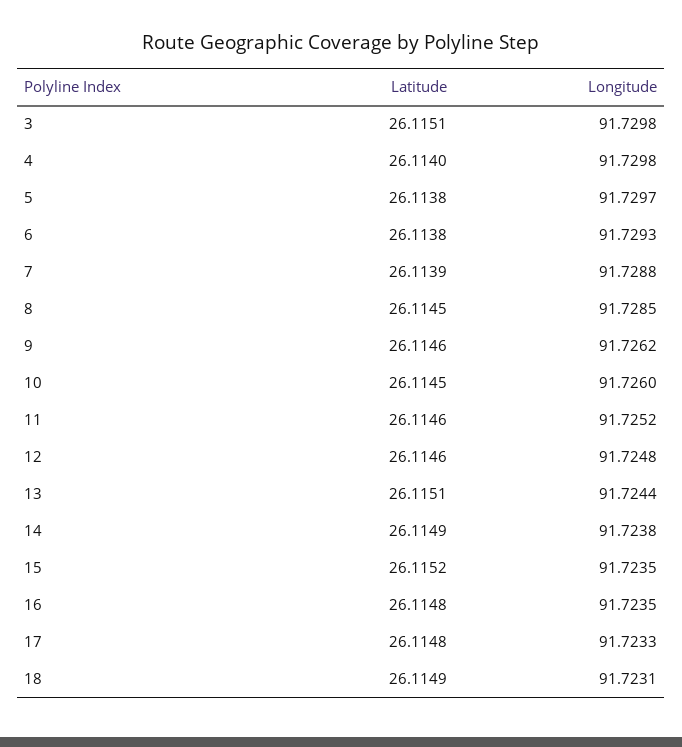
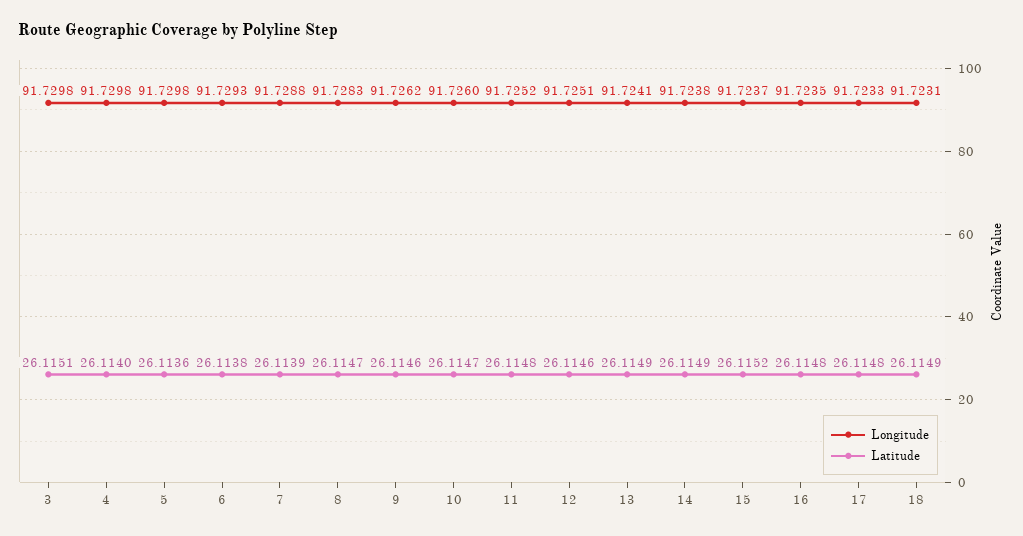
  {
    "Latitude": {
      "3": 26.1151,
      "4": 26.114,
-     "5": 26.1138,
+     "5": 26.1136,
      "6": 26.1138,
      "7": 26.1139,
-     "8": 26.1145,
+     "8": 26.1147,
      "9": 26.1146,
-     "10": 26.1145,
+     "10": 26.1147,
-     "11": 26.1146,
+     "11": 26.1148,
      "12": 26.1146,
-     "13": 26.1151,
+     "13": 26.1149,
      "14": 26.1149,
      "15": 26.1152,
      "16": 26.1148,
      "17": 26.1148,
      "18": 26.1149
    },
    "Longitude": {
      "3": 91.7298,
      "4": 91.7298,
-     "5": 91.7297,
+     "5": 91.7298,
      "6": 91.7293,
      "7": 91.7288,
-     "8": 91.7285,
+     "8": 91.7283,
      "9": 91.7262,
      "10": 91.726,
      "11": 91.7252,
-     "12": 91.7248,
+     "12": 91.7251,
-     "13": 91.7244,
+     "13": 91.7241,
      "14": 91.7238,
-     "15": 91.7235,
+     "15": 91.7237,
      "16": 91.7235,
      "17": 91.7233,
      "18": 91.7231
    }
  }

